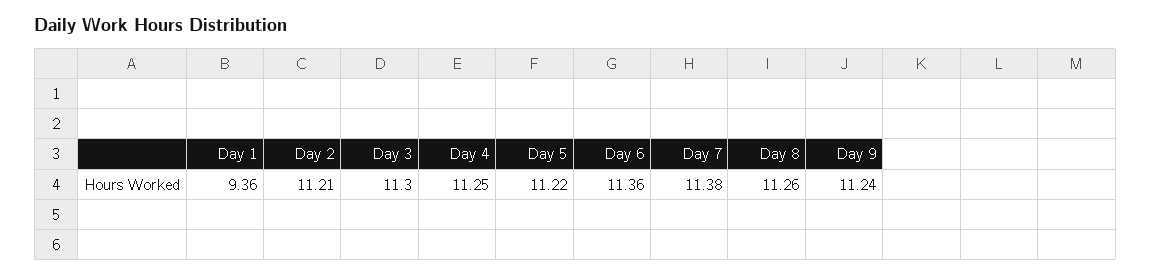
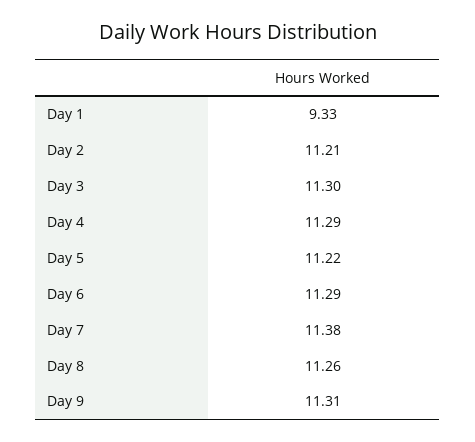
  {
-   "Day 1": 9.36,
+   "Day 1": 9.33,
    "Day 2": 11.21,
    "Day 3": 11.3,
-   "Day 4": 11.25,
+   "Day 4": 11.29,
    "Day 5": 11.22,
-   "Day 6": 11.36,
+   "Day 6": 11.29,
    "Day 7": 11.38,
    "Day 8": 11.26,
-   "Day 9": 11.24
+   "Day 9": 11.31
  }

